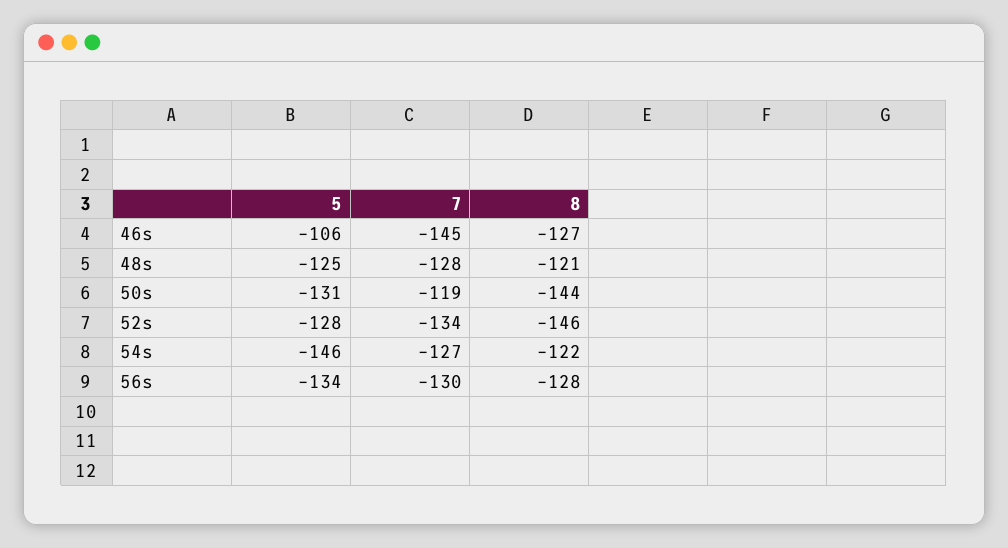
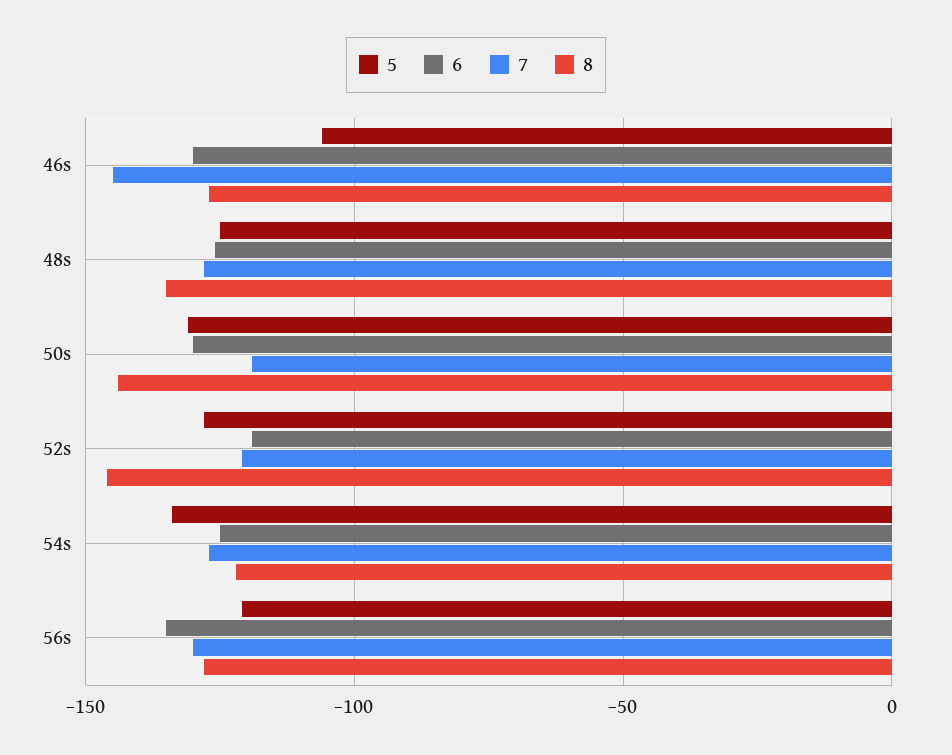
  {
    "5": {
      "46s": -106,
      "48s": -125,
      "50s": -131,
      "52s": -128,
-     "54s": -146,
+     "54s": -135,
-     "56s": -134
+     "56s": -120
    },
    "7": {
      "46s": -145,
      "48s": -128,
      "50s": -119,
-     "52s": -134,
+     "52s": -120,
      "54s": -127,
      "56s": -130
    },
    "8": {
      "46s": -127,
-     "48s": -121,
+     "48s": -135,
      "50s": -144,
      "52s": -146,
      "54s": -122,
      "56s": -128
-   }
+   },
+   "6": {
+     "46s": -130,
+     "48s": -125,
+     "50s": -130,
+     "52s": -120,
+     "54s": -125,
+     "56s": -135
+   }
  }

